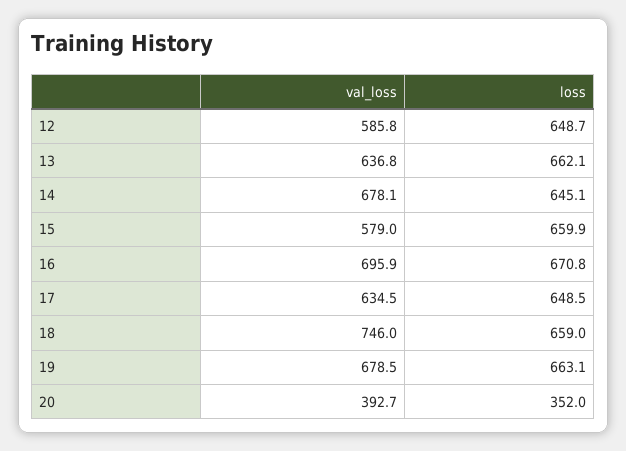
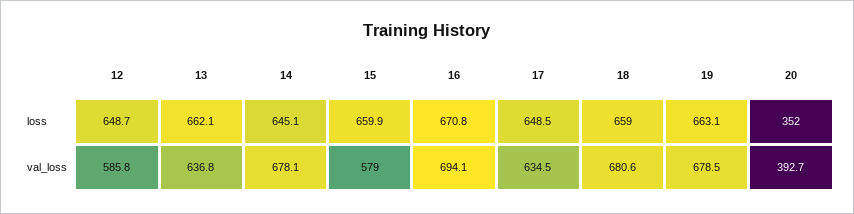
  {
    "val_loss": {
      "12": 585.8,
      "13": 636.8,
      "14": 678.1,
      "15": 579,
-     "16": 695.9,
+     "16": 694.1,
      "17": 634.5,
-     "18": 746,
+     "18": 680.6,
      "19": 678.5,
      "20": 392.7
    },
    "loss": {
      "12": 648.7,
      "13": 662.1,
      "14": 645.1,
      "15": 659.9,
      "16": 670.8,
      "17": 648.5,
      "18": 659,
      "19": 663.1,
      "20": 352
    }
  }

